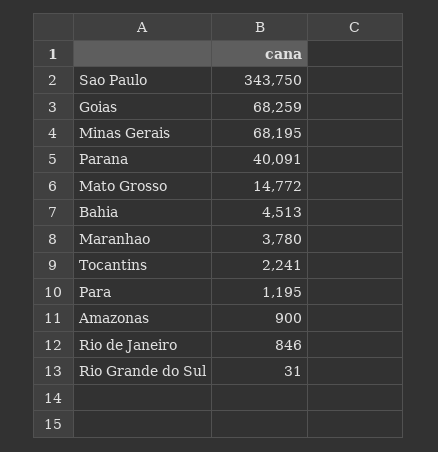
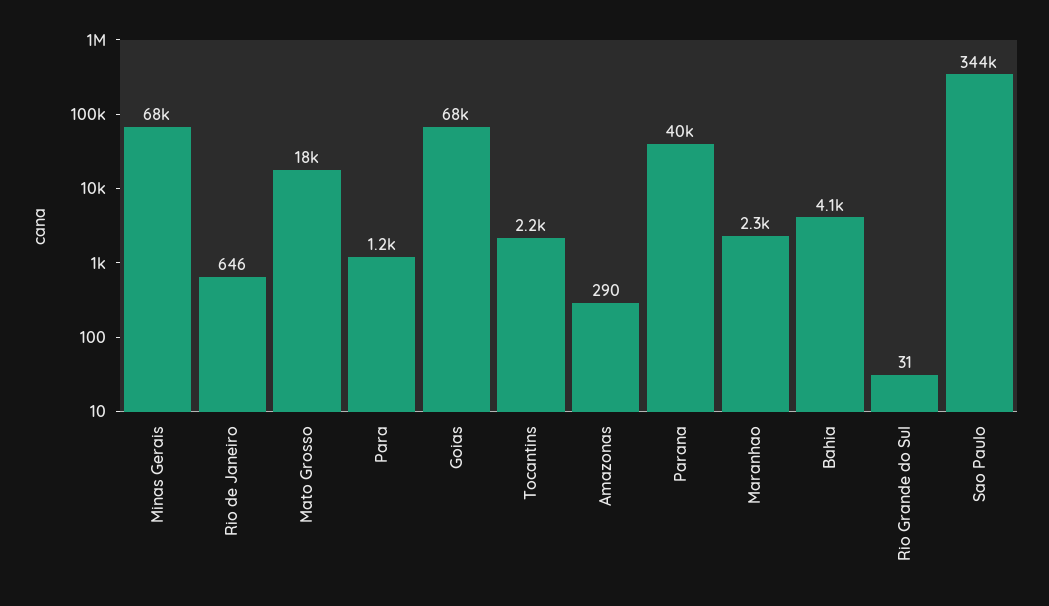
  {
    "Sao Paulo": 343750,
    "Goias": 68259,
    "Minas Gerais": 68195,
    "Parana": 40091,
-   "Mato Grosso": 14772,
+   "Mato Grosso": 18000,
-   "Bahia": 4513,
+   "Bahia": 4100,
-   "Maranhao": 3780,
+   "Maranhao": 2300,
    "Tocantins": 2241,
    "Para": 1195,
-   "Amazonas": 900,
+   "Amazonas": 290,
-   "Rio de Janeiro": 846,
+   "Rio de Janeiro": 646,
    "Rio Grande do Sul": 31
  }

